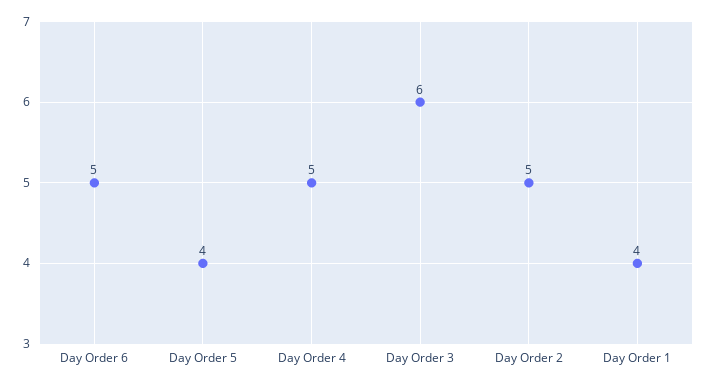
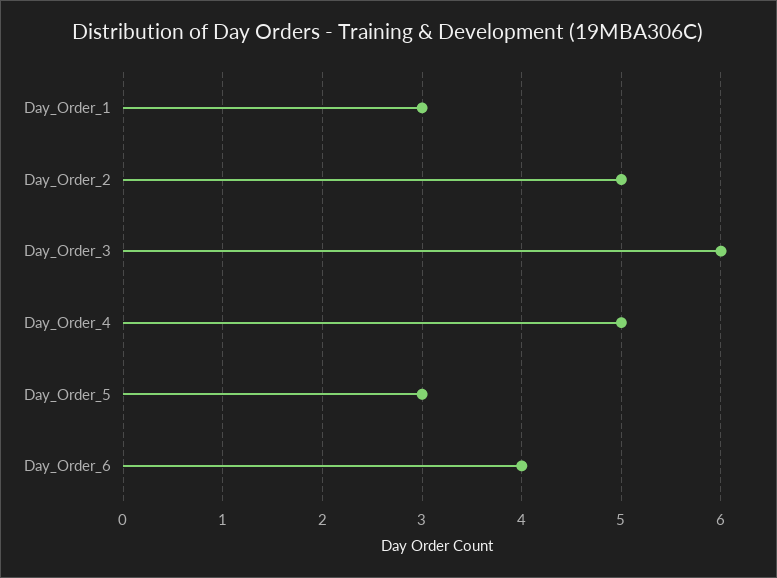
  {
-   "Day Order 6": 5,
+   "Day Order 6": 4,
-   "Day Order 5": 4,
+   "Day Order 5": 3,
    "Day Order 4": 5,
    "Day Order 3": 6,
    "Day Order 2": 5,
-   "Day Order 1": 4
+   "Day Order 1": 3
  }

